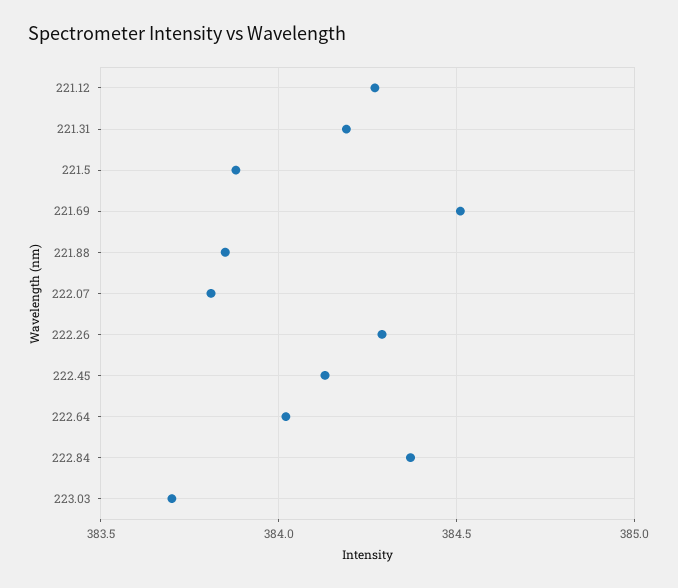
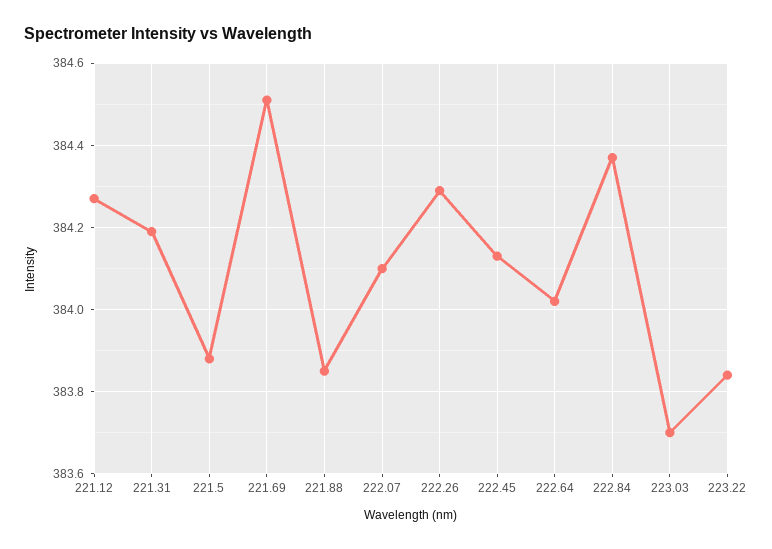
  {
    "221.12": 384.25,
    "221.31": 384.2,
    "221.5": 383.9,
    "221.69": 384.5,
    "221.88": 383.85,
-   "222.07": 383.8,
+   "222.07": 384.1,
    "222.26": 384.3,
    "222.45": 384.15,
    "222.64": 384,
    "222.84": 384.35,
-   "223.03": 383.7
+   "223.03": 383.7,
+   "223.22": 383.85
  }

